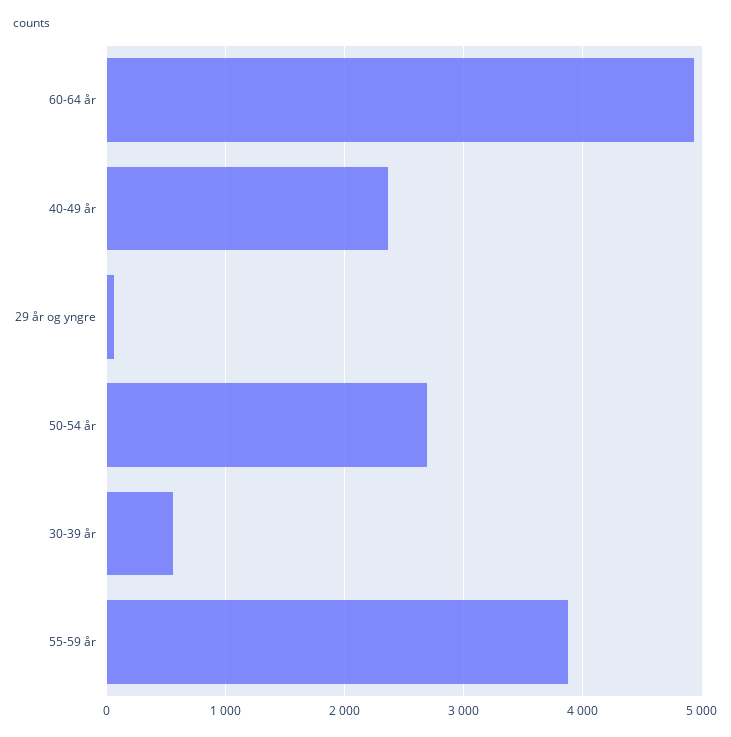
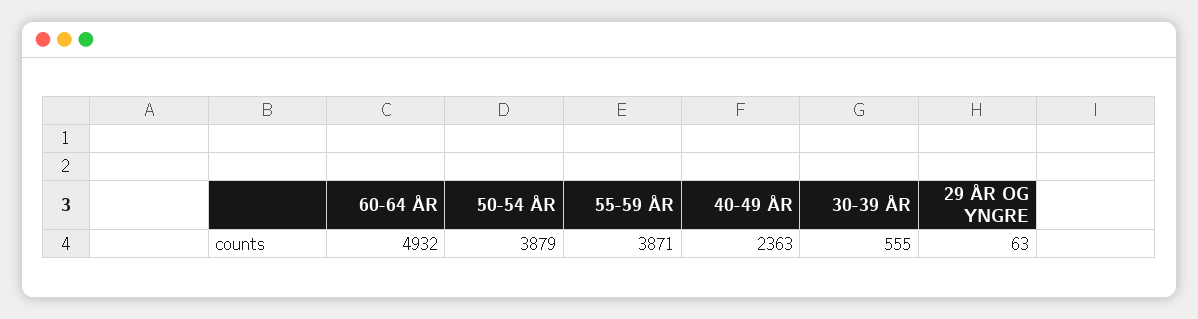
  {
    "60-64 år": 4932,
    "40-49 år": 2363,
    "29 år og yngre": 63,
-   "50-54 år": 2700,
+   "50-54 år": 3879,
    "30-39 år": 555,
    "55-59 år": 3871
  }

